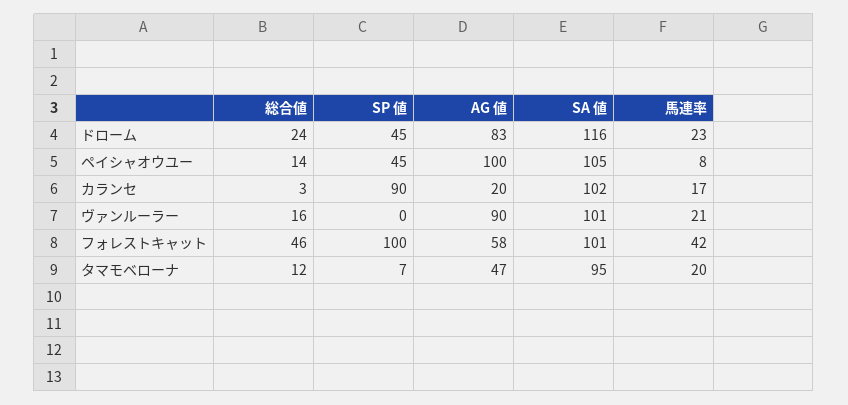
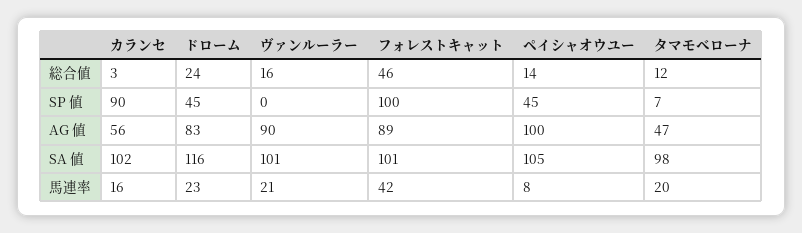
  {
    "総合値": {
      "ドローム": 24,
      "ペイシャオウユー": 14,
      "カランセ": 3,
      "ヴァンルーラー": 16,
      "フォレストキャット": 46,
      "タマモベローナ": 12
    },
    "SP 値": {
      "ドローム": 45,
      "ペイシャオウユー": 45,
      "カランセ": 90,
      "ヴァンルーラー": 0,
      "フォレストキャット": 100,
      "タマモベローナ": 7
    },
    "AG 値": {
      "ドローム": 83,
      "ペイシャオウユー": 100,
-     "カランセ": 20,
+     "カランセ": 56,
      "ヴァンルーラー": 90,
-     "フォレストキャット": 58,
+     "フォレストキャット": 89,
      "タマモベローナ": 47
    },
    "SA 値": {
      "ドローム": 116,
      "ペイシャオウユー": 105,
      "カランセ": 102,
      "ヴァンルーラー": 101,
      "フォレストキャット": 101,
-     "タマモベローナ": 95
+     "タマモベローナ": 98
    },
    "馬連率": {
      "ドローム": 23,
      "ペイシャオウユー": 8,
-     "カランセ": 17,
+     "カランセ": 16,
      "ヴァンルーラー": 21,
      "フォレストキャット": 42,
      "タマモベローナ": 20
    }
  }

